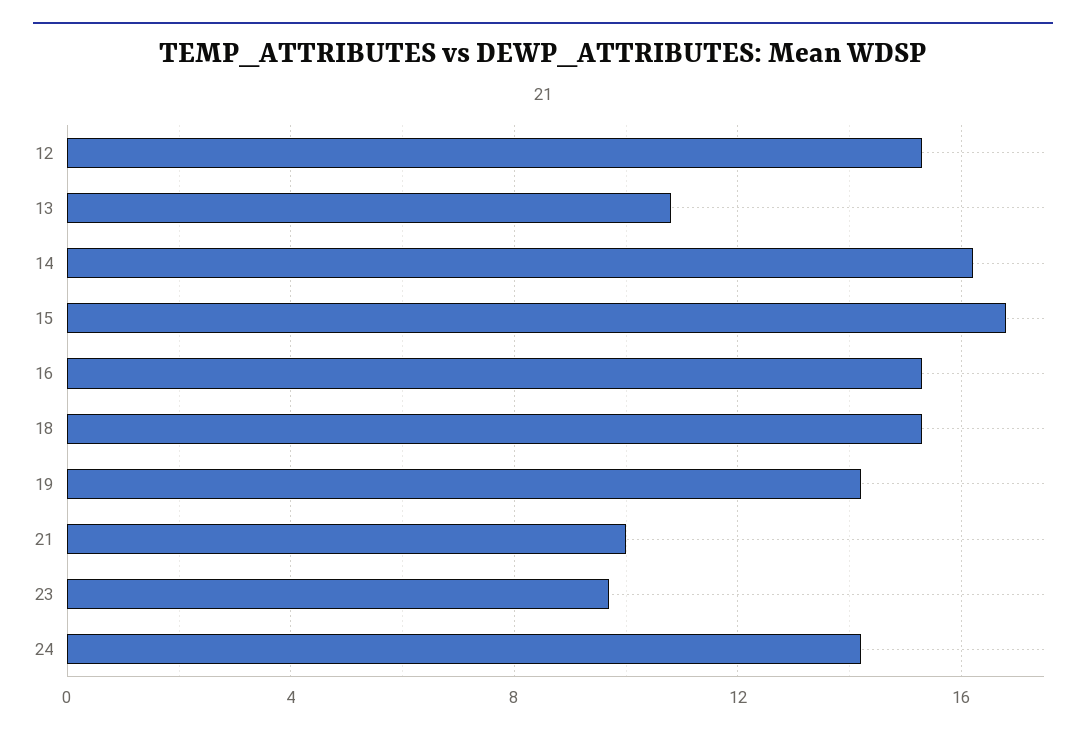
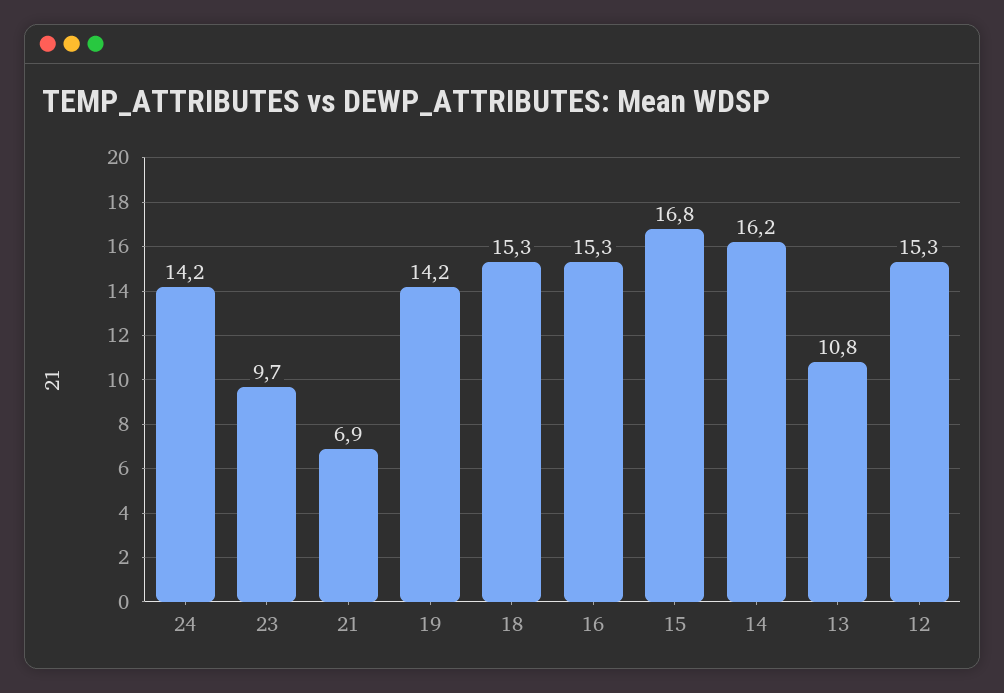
  {
    "12": 15.3,
    "13": 10.8,
    "14": 16.2,
    "15": 16.8,
    "16": 15.3,
    "18": 15.3,
    "19": 14.2,
-   "21": 10,
+   "21": 6.9,
    "23": 9.7,
    "24": 14.2
  }

